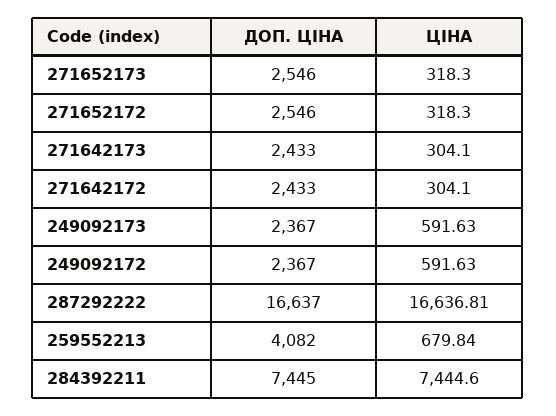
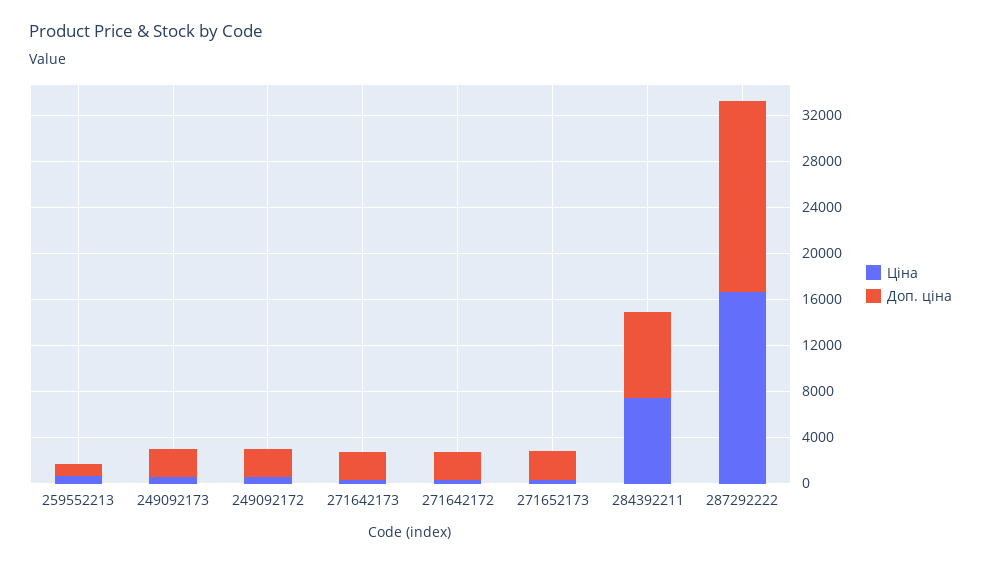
  {
    "ДОП. ЦІНА": {
      "271652173": 2546,
-     "271652172": 2546,
      "271642173": 2433,
      "271642172": 2433,
      "249092173": 2367,
      "249092172": 2367,
      "287292222": 16637,
-     "259552213": 4082,
+     "259552213": 1000,
      "284392211": 7445
    },
    "ЦІНА": {
      "271652173": 318.3,
-     "271652172": 318.3,
      "271642173": 304.1,
      "271642172": 304.1,
      "249092173": 591.63,
      "249092172": 591.63,
      "287292222": 16636.81,
      "259552213": 679.84,
      "284392211": 7444.6
    }
  }

